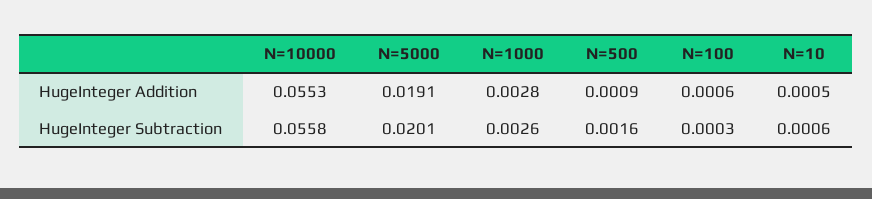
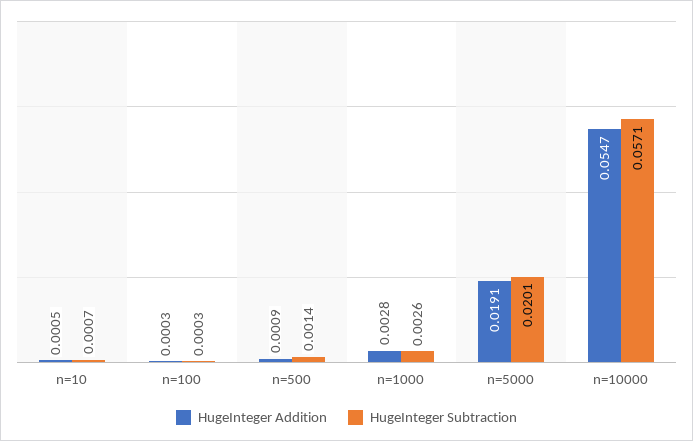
  {
    "HugeInteger Addition": {
-     "N=10000": 0.0553,
+     "N=10000": 0.0547,
      "N=5000": 0.0191,
      "N=1000": 0.0028,
      "N=500": 0.0009,
-     "N=100": 0.0006,
+     "N=100": 0.0003,
      "N=10": 0.0005
    },
    "HugeInteger Subtraction": {
-     "N=10000": 0.0558,
+     "N=10000": 0.0571,
      "N=5000": 0.0201,
      "N=1000": 0.0026,
-     "N=500": 0.0016,
+     "N=500": 0.0014,
      "N=100": 0.0003,
-     "N=10": 0.0006
+     "N=10": 0.0007
    }
  }

